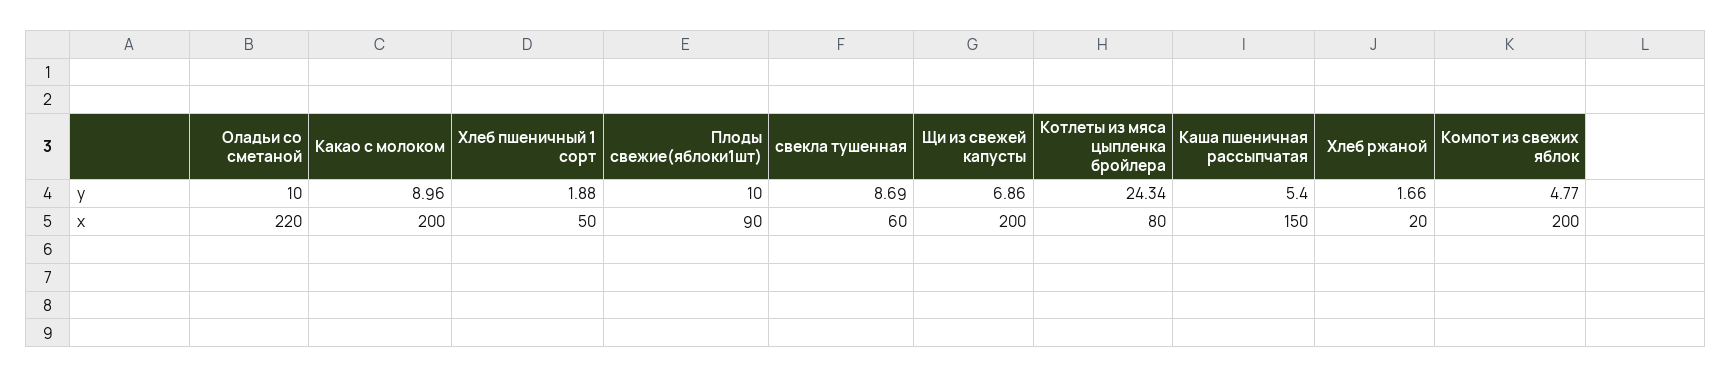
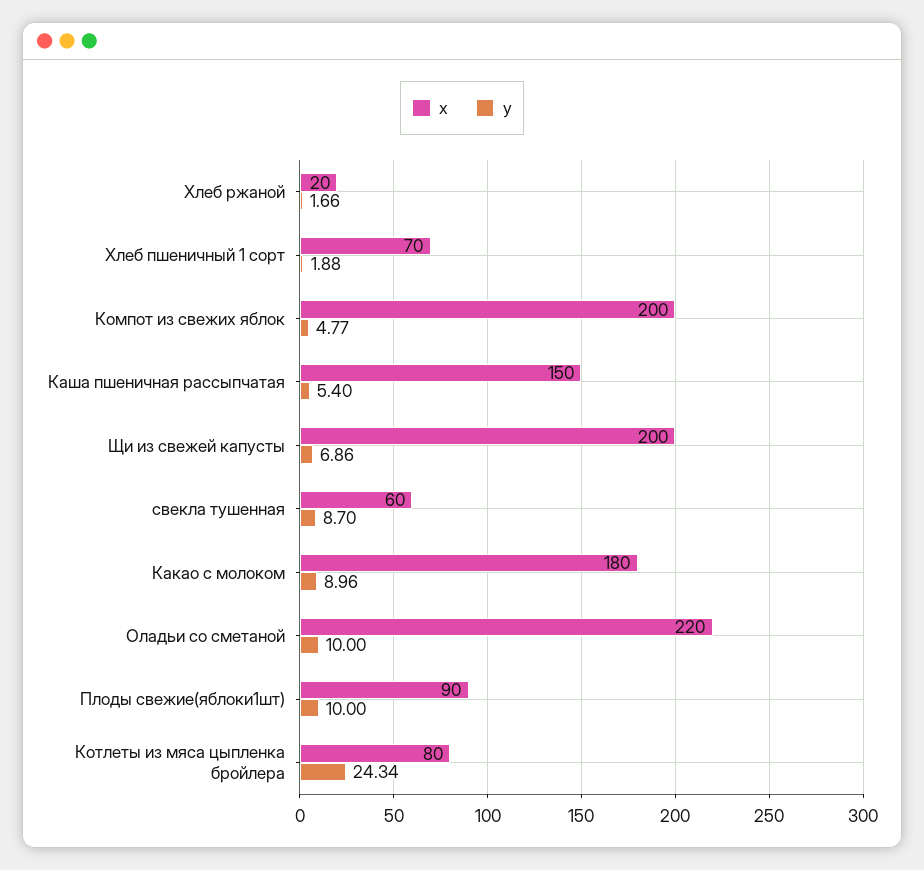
  {
    "y": {
      "Оладьи со сметаной": 10,
      "Какао с молоком": 8.96,
      "Хлеб пшеничный 1 сорт": 1.88,
      "Плоды свежие(яблоки1шт)": 10,
-     "свекла тушенная": 8.69,
+     "свекла тушенная": 8.7,
      "Щи из свежей капусты": 6.86,
      "Котлеты из мяса цыпленка бройлера": 24.34,
      "Каша пшеничная рассыпчатая": 5.4,
      "Хлеб ржаной": 1.66,
      "Компот из свежих яблок": 4.77
    },
    "x": {
      "Оладьи со сметаной": 220,
-     "Какао с молоком": 200,
+     "Какао с молоком": 180,
-     "Хлеб пшеничный 1 сорт": 50,
+     "Хлеб пшеничный 1 сорт": 70,
      "Плоды свежие(яблоки1шт)": 90,
      "свекла тушенная": 60,
      "Щи из свежей капусты": 200,
      "Котлеты из мяса цыпленка бройлера": 80,
      "Каша пшеничная рассыпчатая": 150,
      "Хлеб ржаной": 20,
      "Компот из свежих яблок": 200
    }
  }

